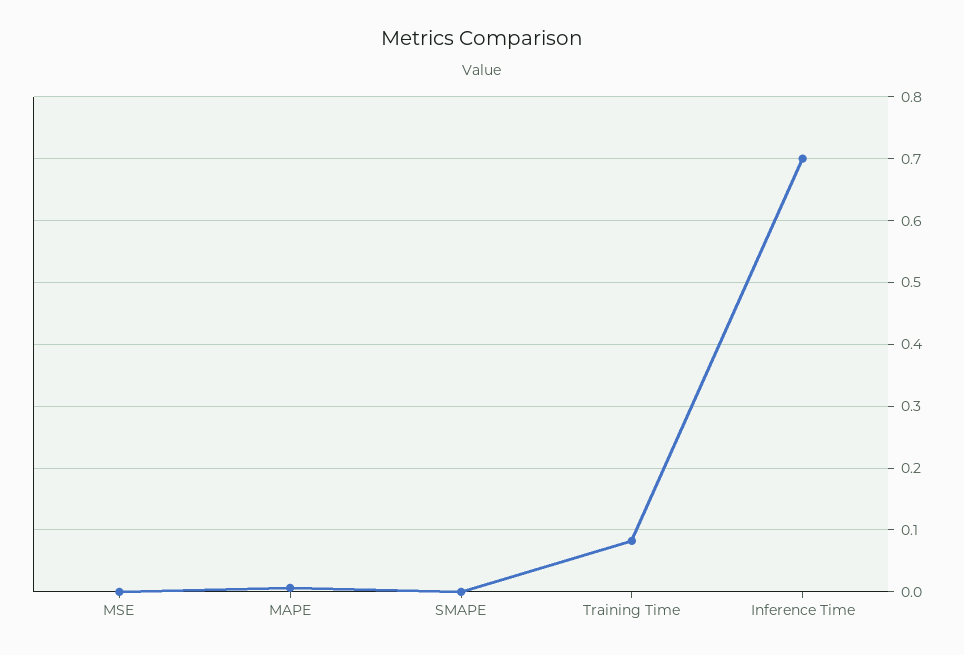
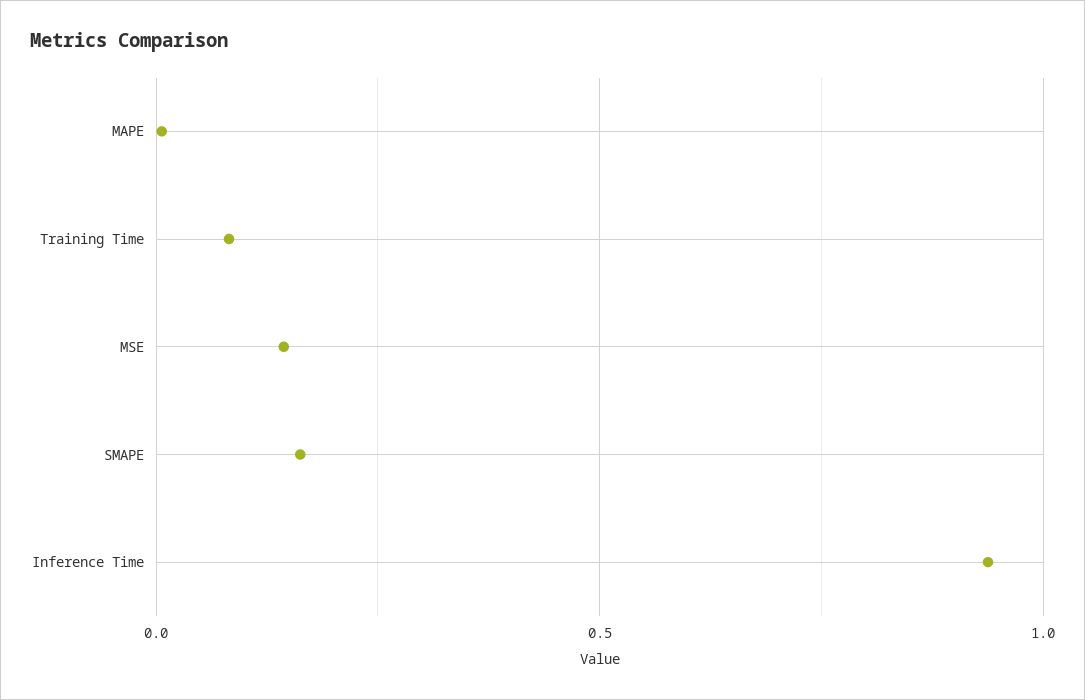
  {
-   "MSE": 0,
+   "MSE": 0.15,
    "MAPE": 0.01,
-   "SMAPE": 0,
+   "SMAPE": 0.15,
    "Training Time": 0.08,
-   "Inference Time": 0.7
+   "Inference Time": 0.95
  }

